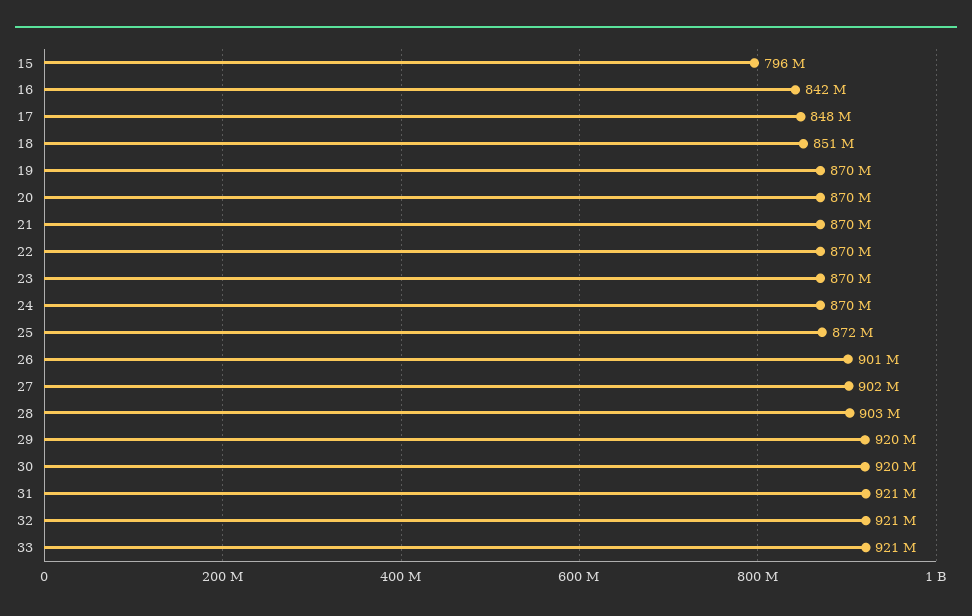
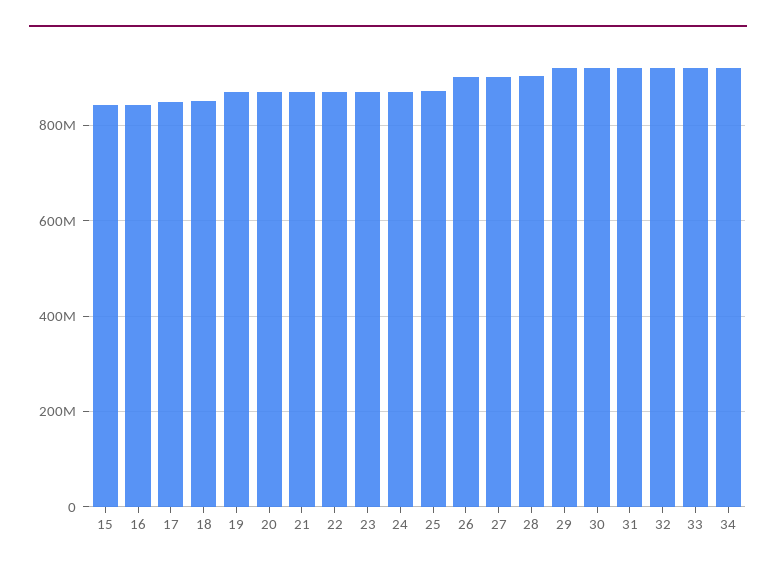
  {
-   "15": 796000000,
+   "15": 840000000,
    "16": 842000000,
    "17": 848000000,
    "18": 851000000,
    "19": 870000000,
    "20": 870000000,
    "21": 870000000,
    "22": 870000000,
    "23": 870000000,
    "24": 870000000,
    "25": 872000000,
    "26": 901000000,
    "27": 902000000,
    "28": 903000000,
    "29": 920000000,
    "30": 920000000,
    "31": 921000000,
    "32": 921000000,
-   "33": 921000000
+   "33": 921000000,
+   "34": 920000000
  }

